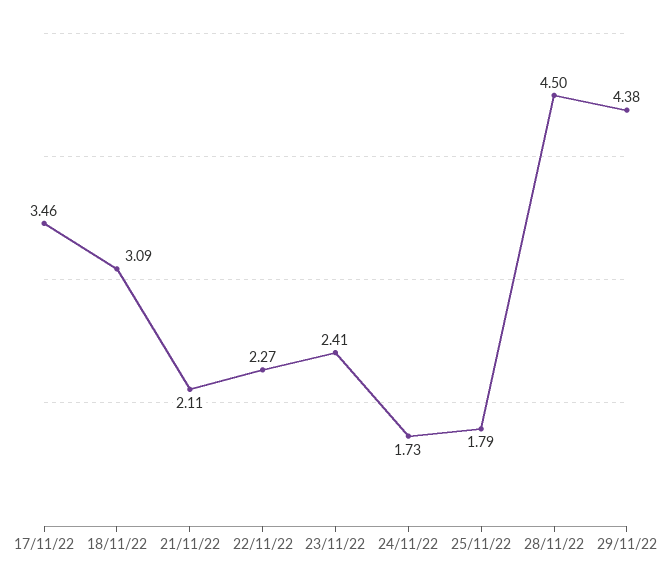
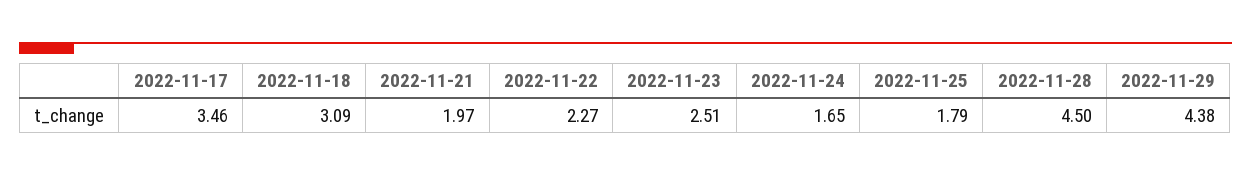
  {
    "17/11/22": 3.46,
    "18/11/22": 3.09,
-   "21/11/22": 2.11,
+   "21/11/22": 1.97,
    "22/11/22": 2.27,
-   "23/11/22": 2.41,
+   "23/11/22": 2.51,
-   "24/11/22": 1.73,
+   "24/11/22": 1.65,
    "25/11/22": 1.79,
    "28/11/22": 4.5,
    "29/11/22": 4.38
  }

